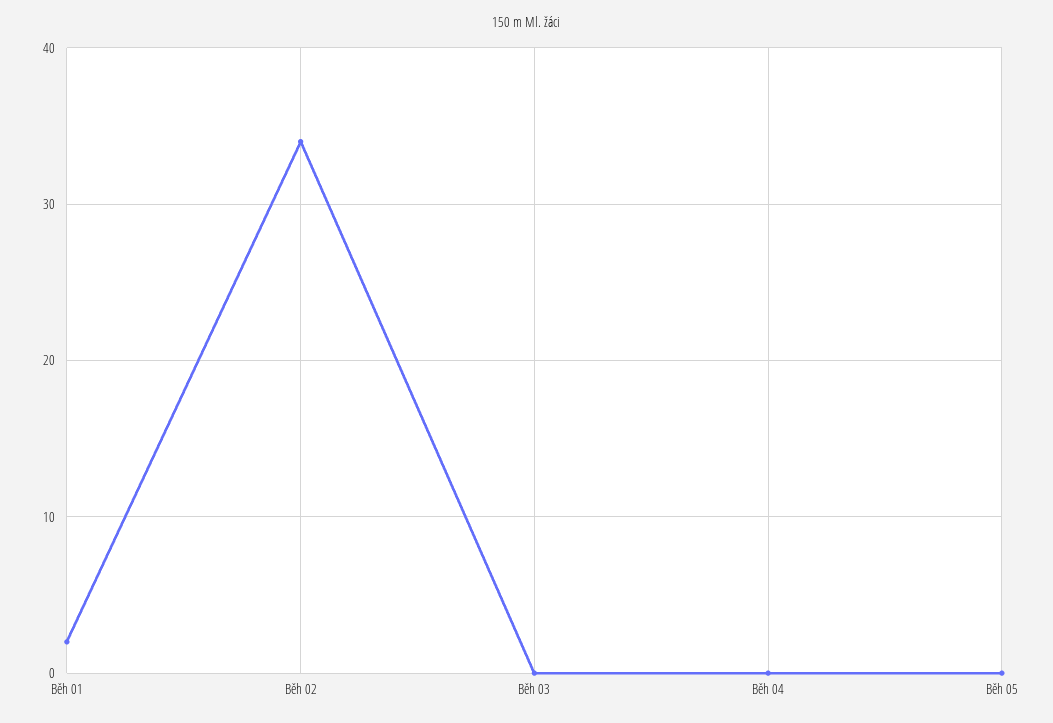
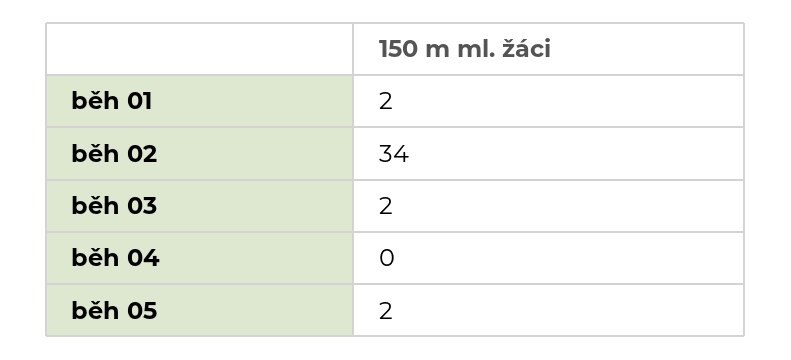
  {
    "Běh 01": 2,
    "Běh 02": 34,
-   "Běh 03": 0,
+   "Běh 03": 2,
    "Běh 04": 0,
-   "Běh 05": 0
+   "Běh 05": 2
  }

